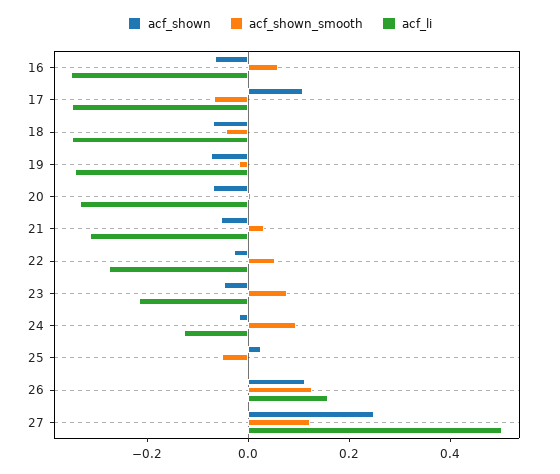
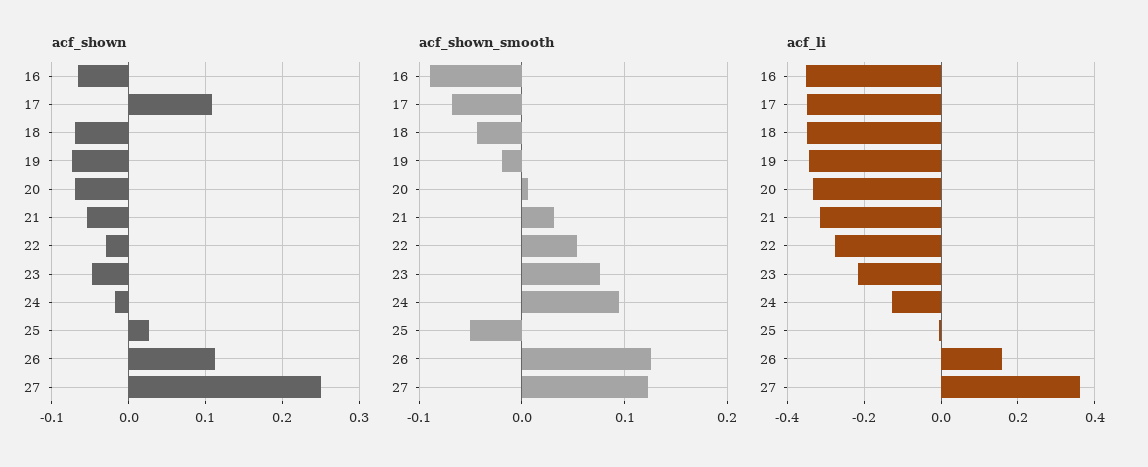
  {
    "acf_shown": {
      "16": -0.07,
      "17": 0.11,
      "18": -0.07,
      "19": -0.07,
      "20": -0.07,
      "21": -0.05,
      "22": -0.03,
      "23": -0.05,
      "24": -0.02,
      "25": 0.03,
      "26": 0.11,
      "27": 0.25
    },
    "acf_shown_smooth": {
-     "16": 0.05,
+     "16": -0.09,
      "17": -0.07,
      "18": -0.04,
      "19": -0.02,
      "20": 0.01,
      "21": 0.03,
      "22": 0.05,
      "23": 0.08,
      "24": 0.1,
      "25": -0.05,
      "26": 0.13,
      "27": 0.12
    },
    "acf_li": {
      "16": -0.36,
      "17": -0.34,
      "18": -0.34,
      "19": -0.34,
      "20": -0.34,
      "21": -0.32,
      "22": -0.28,
      "23": -0.22,
      "24": -0.12,
      "25": 0,
      "26": 0.16,
-     "27": 0.5
+     "27": 0.36
    }
  }

